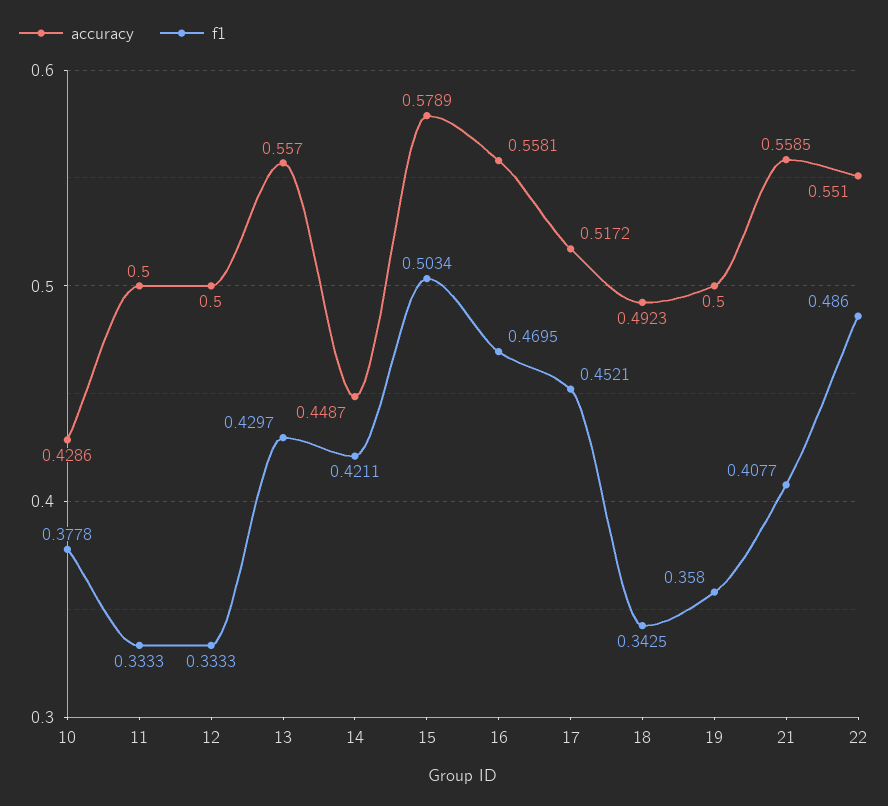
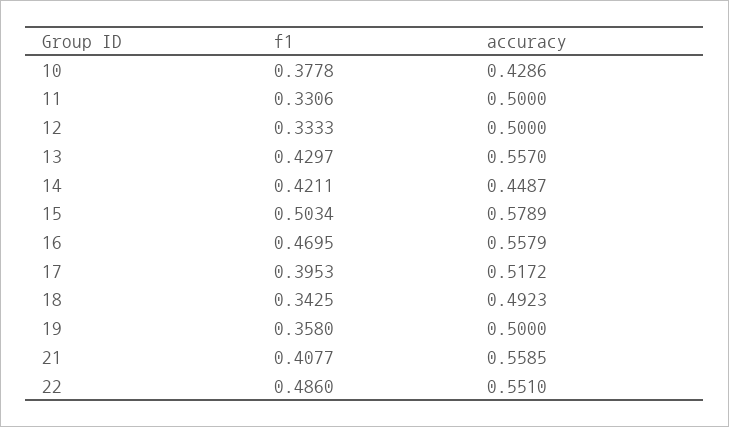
  {
    "accuracy": {
      "10": 0.4286,
      "11": 0.5,
      "12": 0.5,
      "13": 0.557,
      "14": 0.4487,
      "15": 0.5789,
-     "16": 0.5581,
+     "16": 0.5579,
      "17": 0.5172,
      "18": 0.4923,
      "19": 0.5,
      "21": 0.5585,
      "22": 0.551
    },
    "f1": {
      "10": 0.3778,
-     "11": 0.3333,
+     "11": 0.3306,
      "12": 0.3333,
      "13": 0.4297,
      "14": 0.4211,
      "15": 0.5034,
      "16": 0.4695,
-     "17": 0.4521,
+     "17": 0.3953,
      "18": 0.3425,
      "19": 0.358,
      "21": 0.4077,
      "22": 0.486
    }
  }

